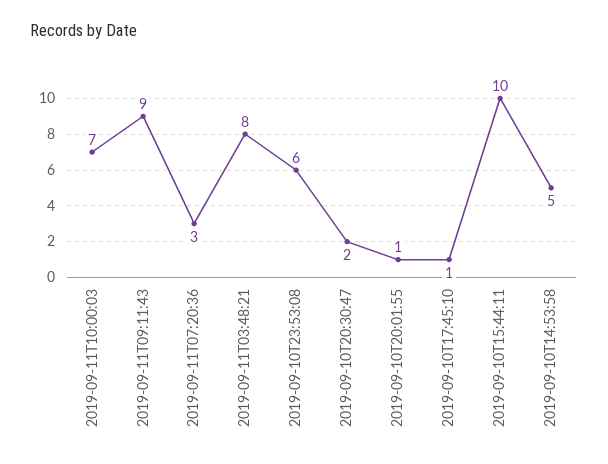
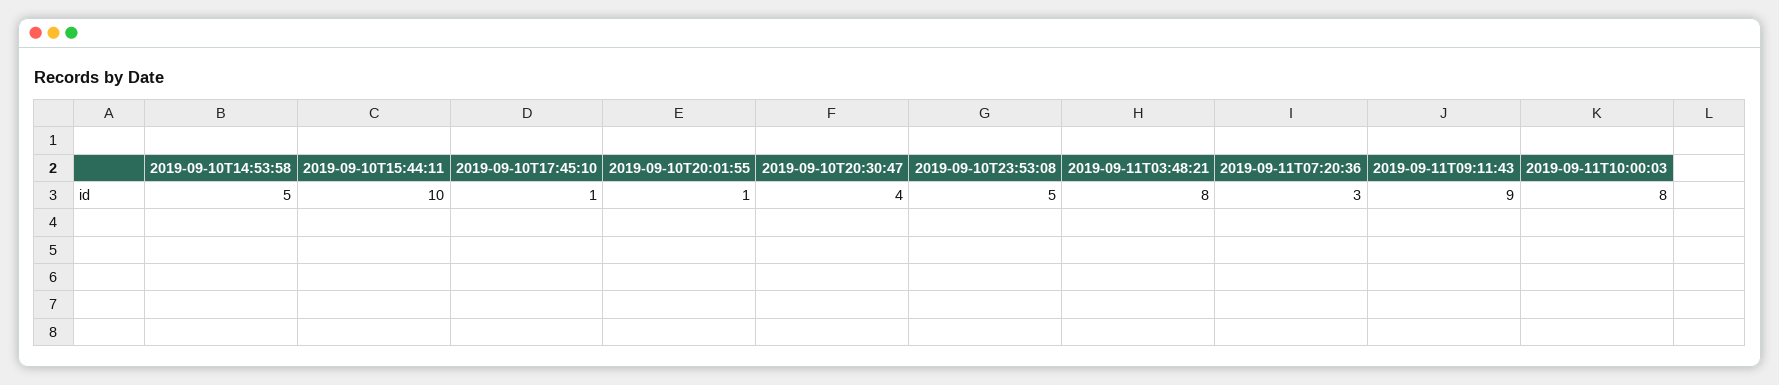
  {
-   "2019-09-11T10:00:03": 7,
+   "2019-09-11T10:00:03": 8,
    "2019-09-11T09:11:43": 9,
    "2019-09-11T07:20:36": 3,
    "2019-09-11T03:48:21": 8,
-   "2019-09-10T23:53:08": 6,
+   "2019-09-10T23:53:08": 5,
-   "2019-09-10T20:30:47": 2,
+   "2019-09-10T20:30:47": 4,
    "2019-09-10T20:01:55": 1,
    "2019-09-10T17:45:10": 1,
    "2019-09-10T15:44:11": 10,
    "2019-09-10T14:53:58": 5
  }

